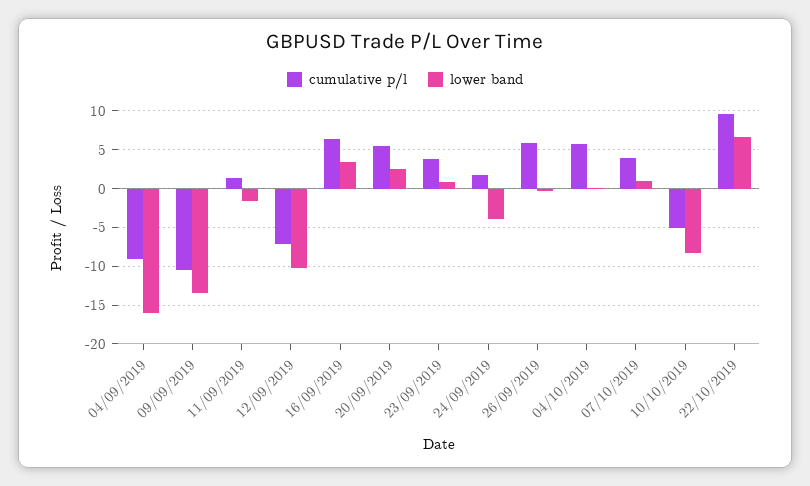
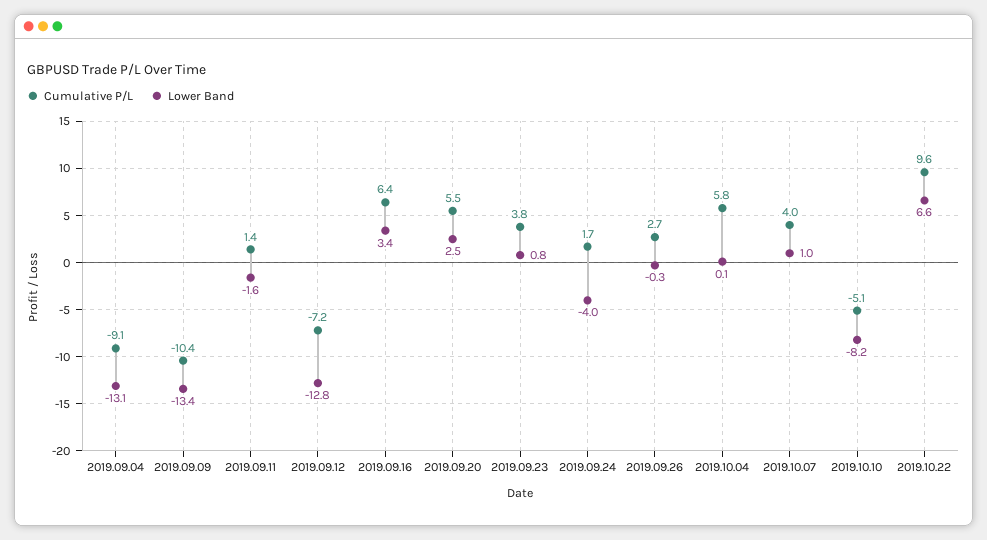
  {
    "cumulative p/l": {
      "04/09/2019": -9.1,
      "09/09/2019": -10.4,
      "11/09/2019": 1.4,
      "12/09/2019": -7.2,
      "16/09/2019": 6.4,
      "20/09/2019": 5.5,
      "23/09/2019": 3.8,
      "24/09/2019": 1.7,
-     "26/09/2019": 6,
+     "26/09/2019": 2.7,
      "04/10/2019": 5.8,
      "07/10/2019": 4,
      "10/10/2019": -5.1,
      "22/10/2019": 9.6
    },
    "lower band": {
-     "04/09/2019": -16,
+     "04/09/2019": -13.1,
      "09/09/2019": -13.4,
      "11/09/2019": -1.6,
-     "12/09/2019": -10,
+     "12/09/2019": -12.8,
      "16/09/2019": 3.4,
      "20/09/2019": 2.5,
      "23/09/2019": 0.8,
      "24/09/2019": -4,
      "26/09/2019": -0.3,
      "04/10/2019": 0.1,
      "07/10/2019": 1,
      "10/10/2019": -8.2,
      "22/10/2019": 6.6
    }
  }

